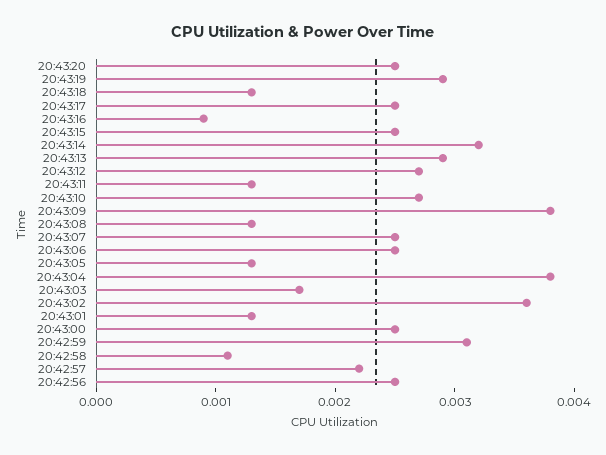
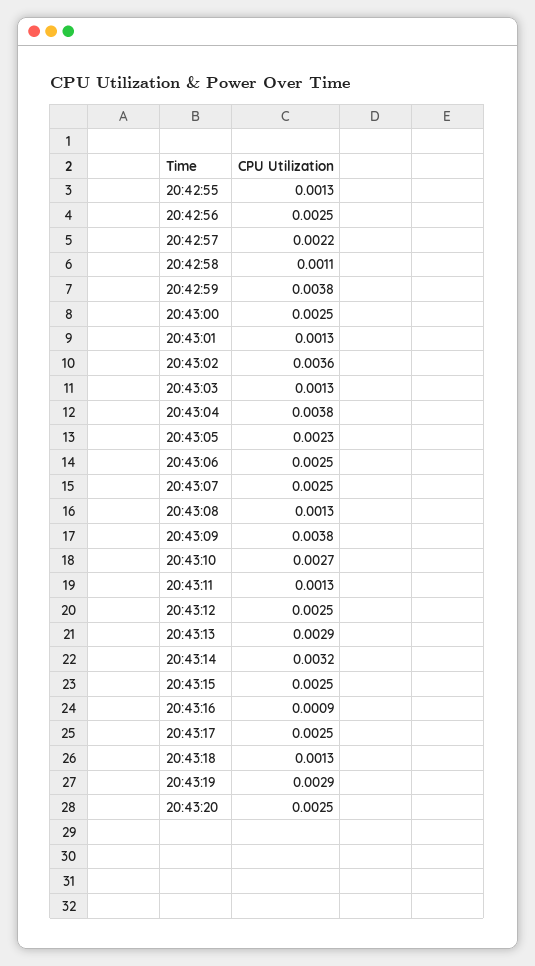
  {
    "20:43:20": 0.0025,
    "20:43:19": 0.0029,
    "20:43:18": 0.0013,
    "20:43:17": 0.0025,
    "20:43:16": 0.0009,
    "20:43:15": 0.0025,
    "20:43:14": 0.0032,
    "20:43:13": 0.0029,
-   "20:43:12": 0.0027,
+   "20:43:12": 0.0025,
    "20:43:11": 0.0013,
    "20:43:10": 0.0027,
    "20:43:09": 0.0038,
    "20:43:08": 0.0013,
    "20:43:07": 0.0025,
    "20:43:06": 0.0025,
-   "20:43:05": 0.0013,
+   "20:43:05": 0.0023,
    "20:43:04": 0.0038,
-   "20:43:03": 0.0017,
+   "20:43:03": 0.0013,
    "20:43:02": 0.0036,
    "20:43:01": 0.0013,
    "20:43:00": 0.0025,
-   "20:42:59": 0.0031,
+   "20:42:59": 0.0038,
    "20:42:58": 0.0011,
    "20:42:57": 0.0022,
-   "20:42:56": 0.0025
+   "20:42:56": 0.0025,
+   "20:42:55": 0.0013
  }

